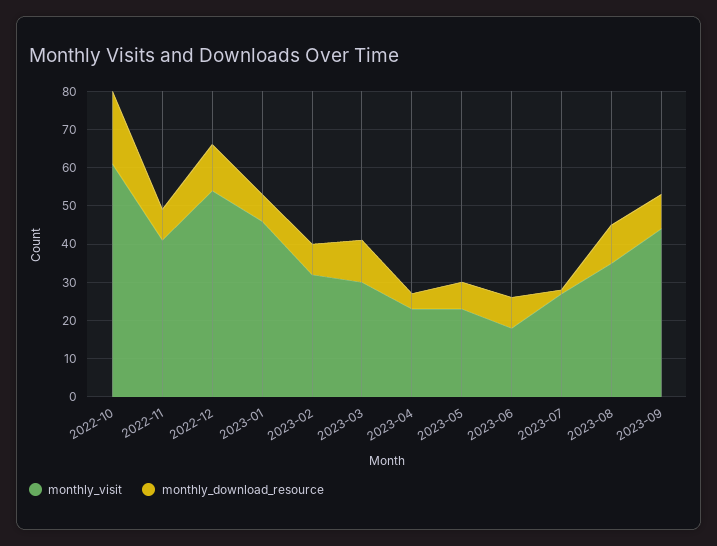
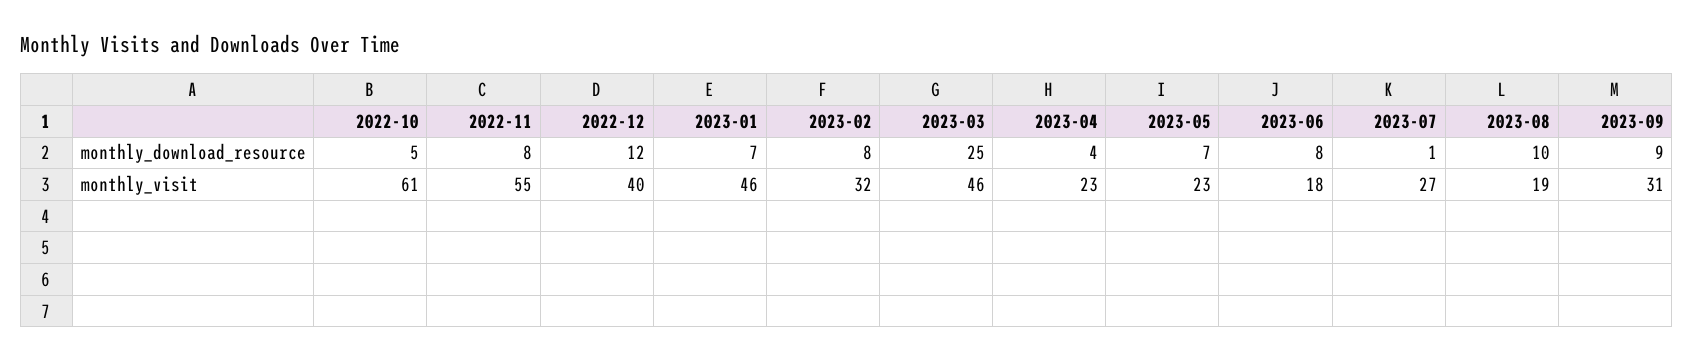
  {
    "monthly_visit": {
      "2022-10": 61,
-     "2022-11": 40,
+     "2022-11": 55,
-     "2022-12": 55,
+     "2022-12": 40,
      "2023-01": 46,
      "2023-02": 32,
-     "2023-03": 30,
+     "2023-03": 46,
      "2023-04": 23,
      "2023-05": 23,
      "2023-06": 18,
      "2023-07": 27,
-     "2023-08": 35,
+     "2023-08": 19,
-     "2023-09": 45
+     "2023-09": 31
    },
    "monthly_download_resource": {
-     "2022-10": 20,
+     "2022-10": 5,
      "2022-11": 8,
      "2022-12": 12,
      "2023-01": 7,
      "2023-02": 8,
-     "2023-03": 10,
+     "2023-03": 25,
      "2023-04": 4,
      "2023-05": 7,
      "2023-06": 8,
      "2023-07": 1,
      "2023-08": 10,
      "2023-09": 9
    }
  }

